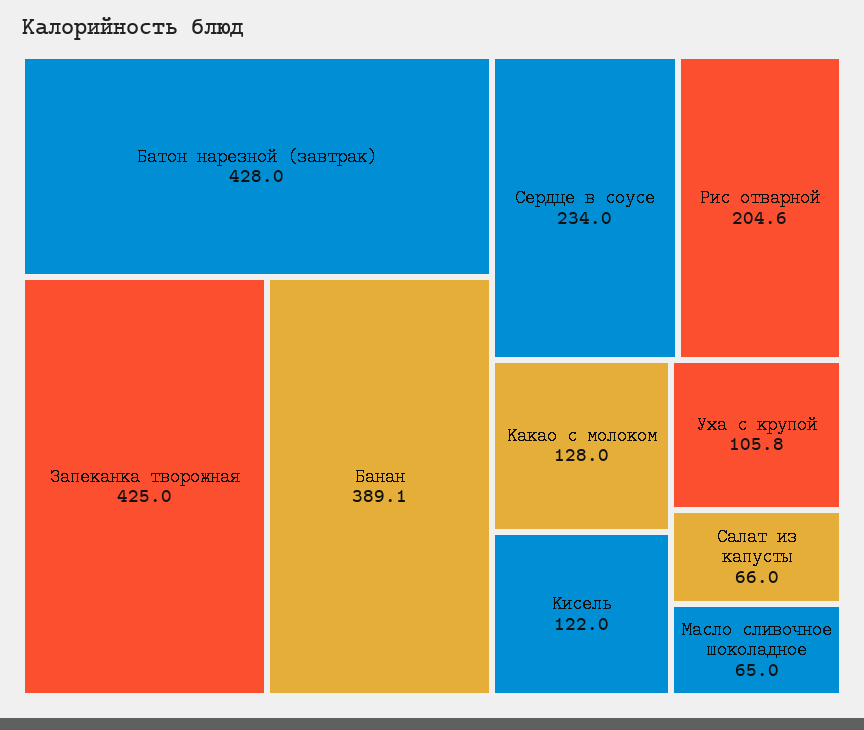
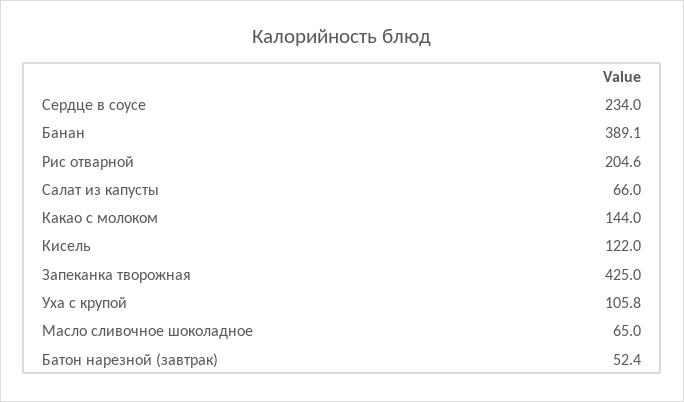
  {
-   "Батон нарезной (завтрак)": 428,
+   "Батон нарезной (завтрак)": 52.4,
    "Запеканка творожная": 425,
    "Банан": 389.1,
    "Сердце в соусе": 234,
    "Рис отварной": 204.6,
-   "Какао с молоком": 128,
+   "Какао с молоком": 144,
    "Кисель": 122,
    "Уха с крупой": 105.8,
    "Салат из капусты": 66,
    "Масло сливочное шоколадное": 65
  }

